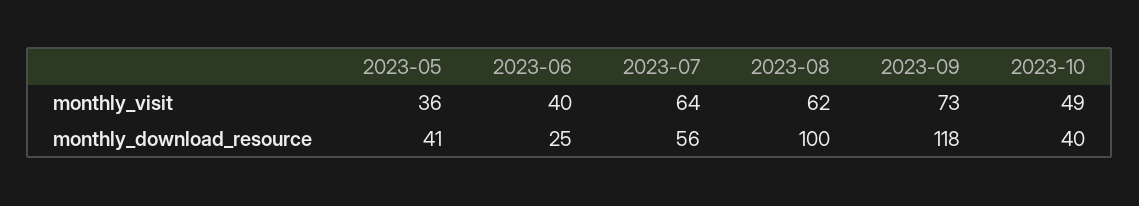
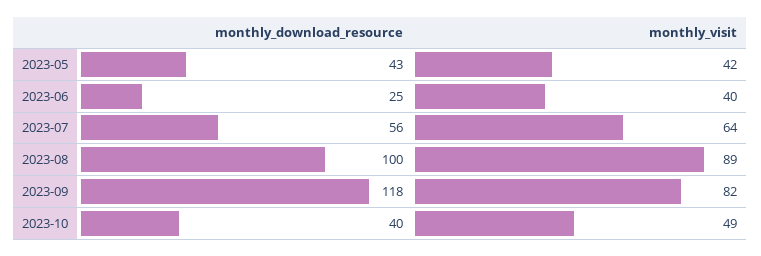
  {
    "2023-05": {
-     "monthly_visit": 36,
+     "monthly_visit": 42,
-     "monthly_download_resource": 41
+     "monthly_download_resource": 43
    },
    "2023-06": {
      "monthly_visit": 40,
      "monthly_download_resource": 25
    },
    "2023-07": {
      "monthly_visit": 64,
      "monthly_download_resource": 56
    },
    "2023-08": {
-     "monthly_visit": 62,
+     "monthly_visit": 89,
      "monthly_download_resource": 100
    },
    "2023-09": {
-     "monthly_visit": 73,
+     "monthly_visit": 82,
      "monthly_download_resource": 118
    },
    "2023-10": {
      "monthly_visit": 49,
      "monthly_download_resource": 40
    }
  }

